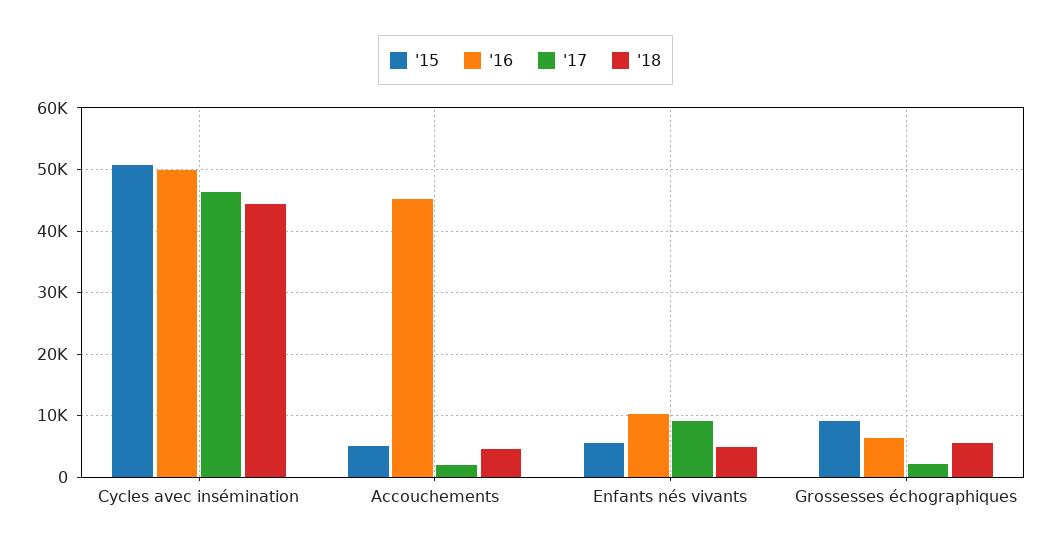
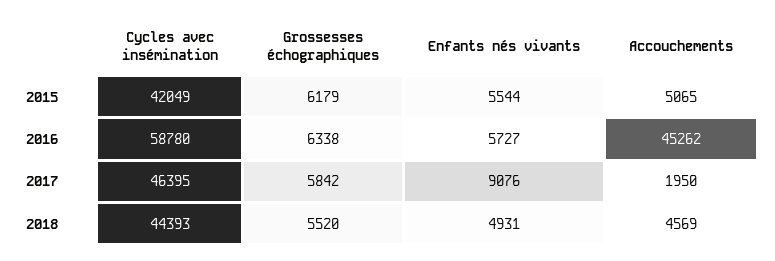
  {
    "'15": {
-     "Cycles avec insémination": 51000,
+     "Cycles avec insémination": 42049,
      "Accouchements": 5065,
      "Enfants nés vivants": 5544,
-     "Grossesses échographiques": 9000
+     "Grossesses échographiques": 6179
    },
    "'16": {
-     "Cycles avec insémination": 50000,
+     "Cycles avec insémination": 58780,
      "Accouchements": 45262,
-     "Enfants nés vivants": 10000,
+     "Enfants nés vivants": 5727,
      "Grossesses échographiques": 6338
    },
    "'17": {
      "Cycles avec insémination": 46395,
      "Accouchements": 1950,
      "Enfants nés vivants": 9076,
-     "Grossesses échographiques": 2000
+     "Grossesses échographiques": 5842
    },
    "'18": {
      "Cycles avec insémination": 44393,
      "Accouchements": 4569,
      "Enfants nés vivants": 4931,
      "Grossesses échographiques": 5520
    }
  }

